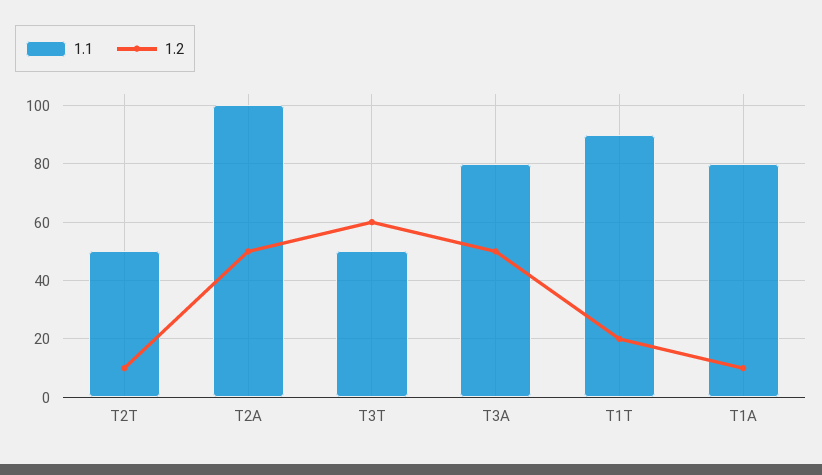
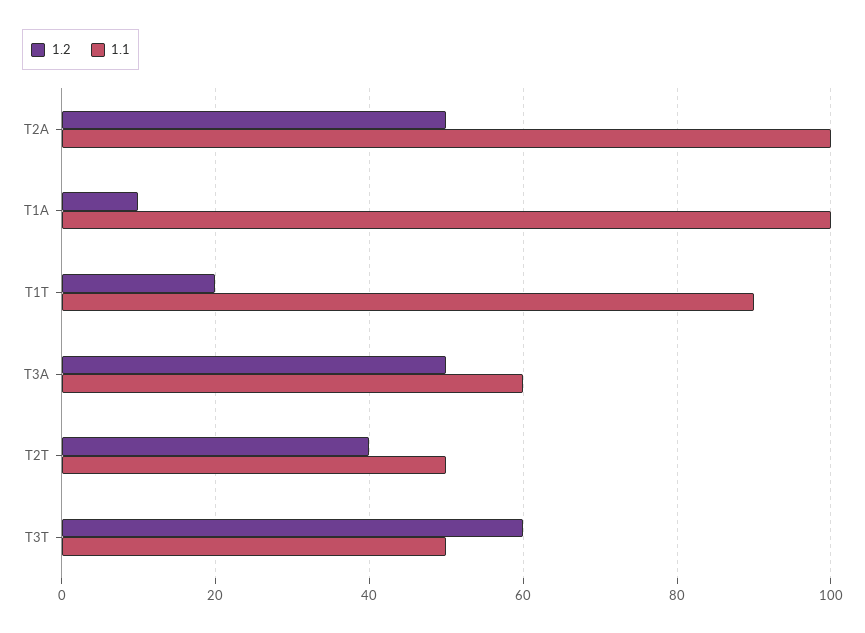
  {
    "1.1": {
      "T2T": 50,
      "T2A": 100,
      "T3T": 50,
-     "T3A": 80,
+     "T3A": 60,
      "T1T": 90,
-     "T1A": 80
+     "T1A": 100
    },
    "1.2": {
-     "T2T": 10,
+     "T2T": 40,
      "T2A": 50,
      "T3T": 60,
      "T3A": 50,
      "T1T": 20,
      "T1A": 10
    }
  }

